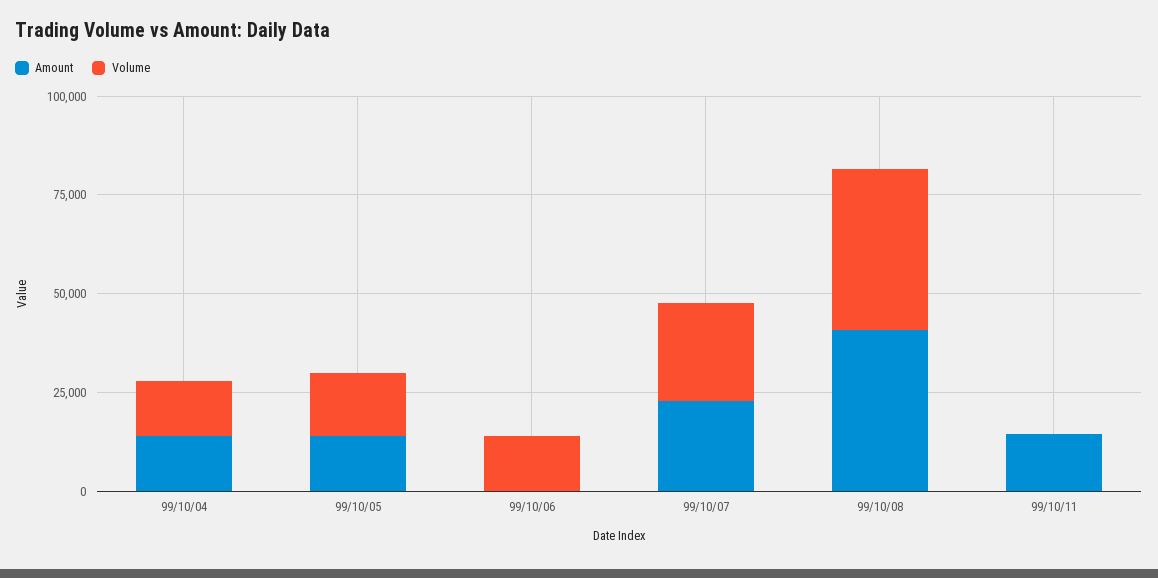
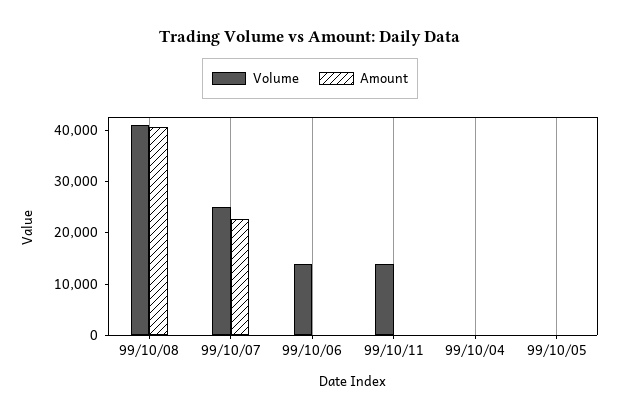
  {
    "Amount": {
-     "99/10/04": 15000,
+     "99/10/04": 0,
-     "99/10/05": 15000,
+     "99/10/05": 0,
      "99/10/06": 0,
      "99/10/07": 22000,
      "99/10/08": 40000,
-     "99/10/11": 15000
+     "99/10/11": 0
    },
    "Volume": {
-     "99/10/04": 15000,
+     "99/10/04": 0,
-     "99/10/05": 15000,
+     "99/10/05": 0,
      "99/10/06": 14000,
      "99/10/07": 26000,
      "99/10/08": 42000,
-     "99/10/11": 0
+     "99/10/11": 14000
    }
  }

